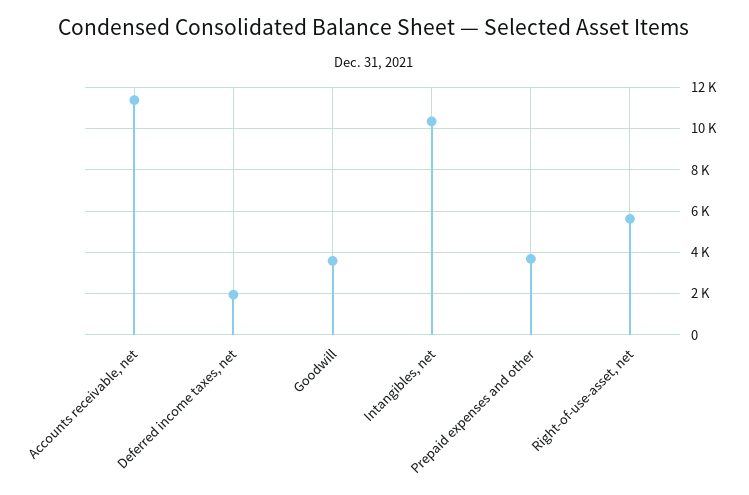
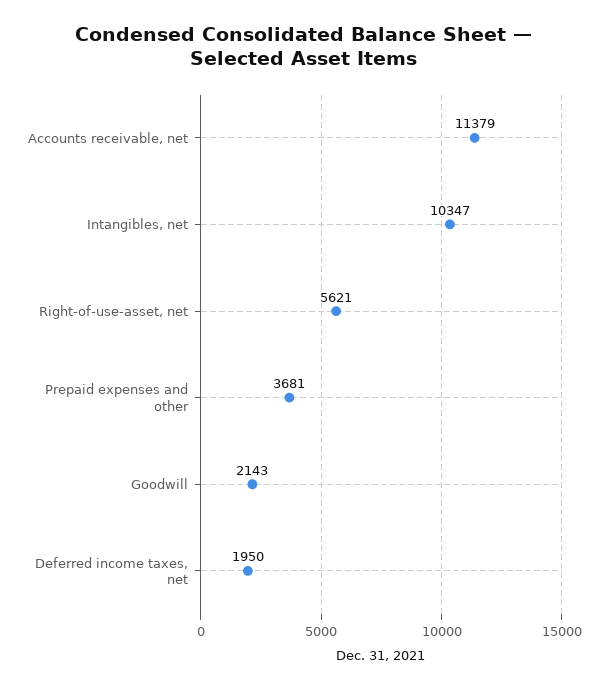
  {
    "Accounts receivable, net": 11379,
    "Deferred income taxes, net": 1950,
-   "Goodwill": 3500,
+   "Goodwill": 2143,
    "Intangibles, net": 10347,
    "Prepaid expenses and other": 3681,
    "Right-of-use-asset, net": 5621
  }

